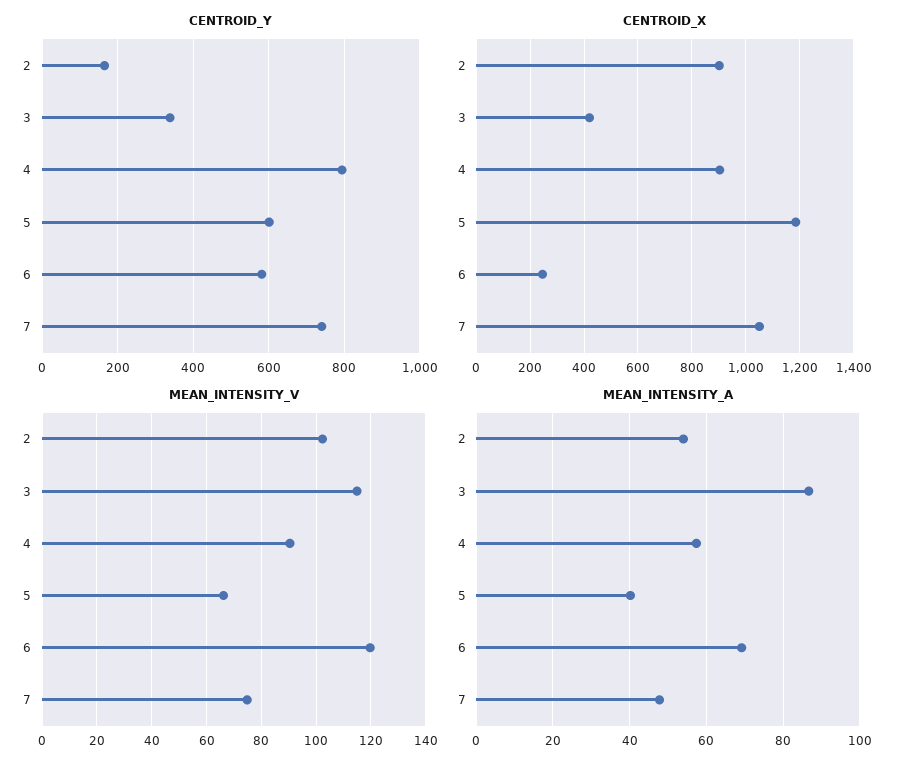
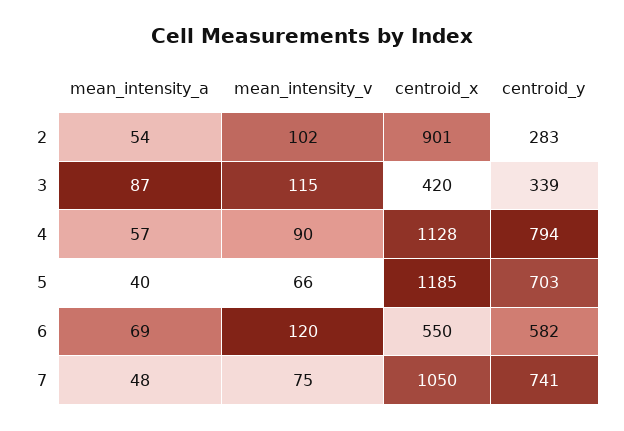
  {
    "CENTROID_Y": {
-     "2": 160,
+     "2": 283,
      "3": 339,
      "4": 794,
-     "5": 600,
+     "5": 703,
      "6": 582,
      "7": 741
    },
    "CENTROID_X": {
      "2": 901,
      "3": 420,
-     "4": 900,
+     "4": 1128,
      "5": 1185,
-     "6": 250,
+     "6": 550,
      "7": 1050
    },
    "MEAN_INTENSITY_V": {
      "2": 102,
      "3": 115,
      "4": 90,
      "5": 66,
      "6": 120,
      "7": 75
    },
    "MEAN_INTENSITY_A": {
      "2": 54,
      "3": 87,
      "4": 57,
      "5": 40,
      "6": 69,
      "7": 48
    }
  }

